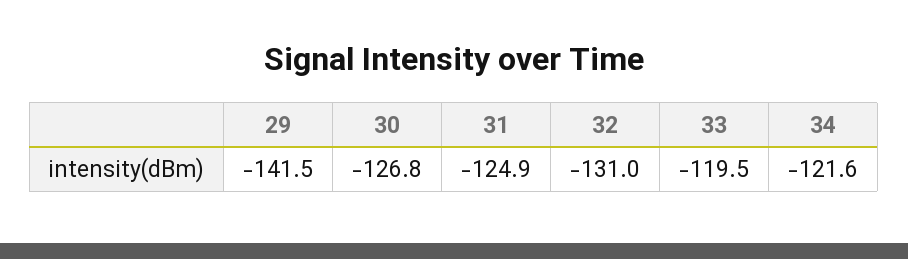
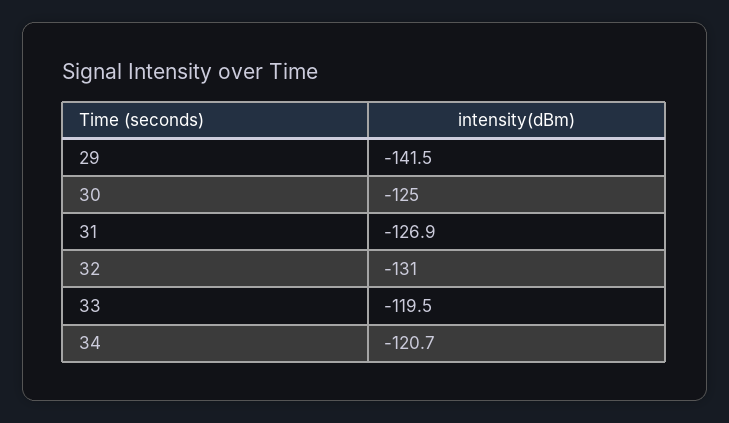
  {
    "29": -141.5,
-   "30": -126.8,
+   "30": -125,
-   "31": -124.9,
+   "31": -126.9,
    "32": -131,
    "33": -119.5,
-   "34": -121.6
+   "34": -120.7
  }

